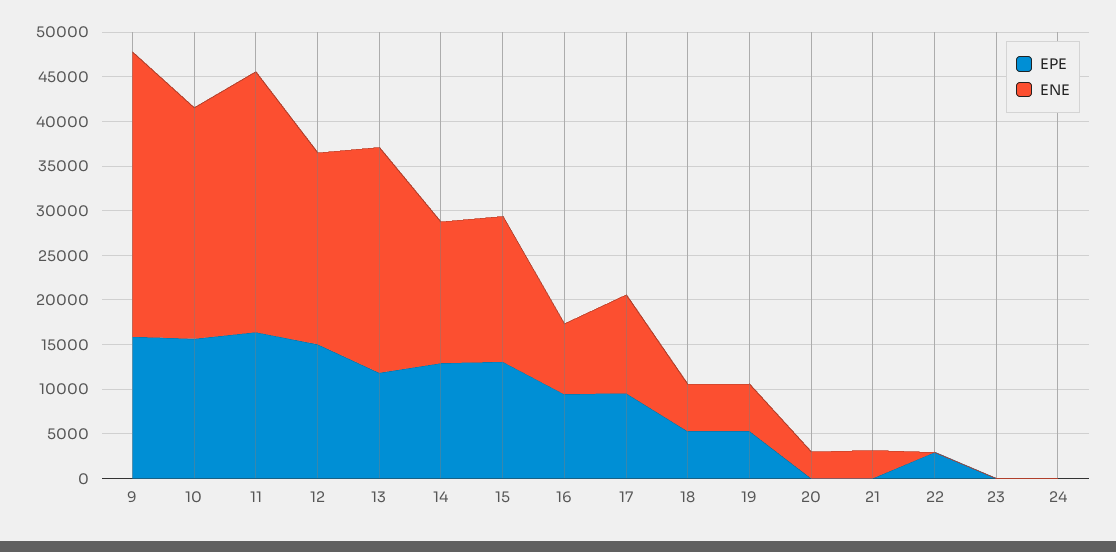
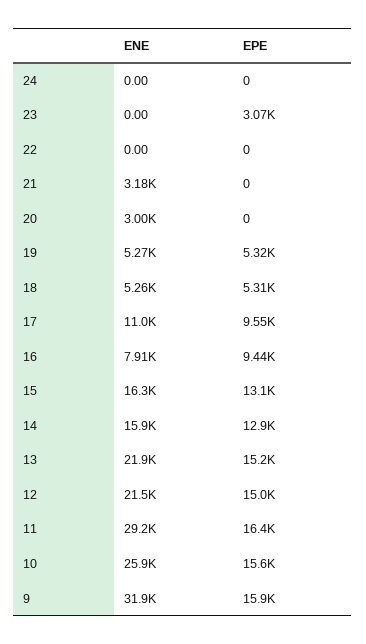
  {
    "EPE": {
      "9": 15900,
      "10": 15600,
      "11": 16400,
      "12": 15000,
-     "13": 12000,
+     "13": 15200,
      "14": 12900,
      "15": 13100,
      "16": 9440,
      "17": 9550,
      "18": 5310,
      "19": 5320,
      "20": 0,
      "21": 0,
-     "22": 3000,
+     "22": 0,
-     "23": 0,
+     "23": 3070,
      "24": 0
    },
    "ENE": {
      "9": 31900,
      "10": 25900,
      "11": 29200,
      "12": 21500,
-     "13": 25000,
+     "13": 21900,
      "14": 15900,
      "15": 16300,
      "16": 7910,
      "17": 11000,
      "18": 5260,
      "19": 5270,
      "20": 3000,
      "21": 3180,
      "22": 0,
      "23": 0,
      "24": 0
    }
  }

